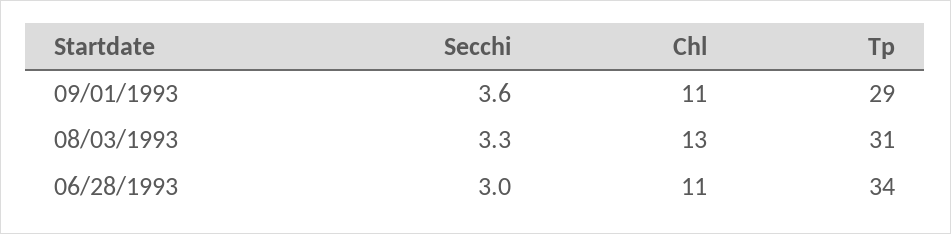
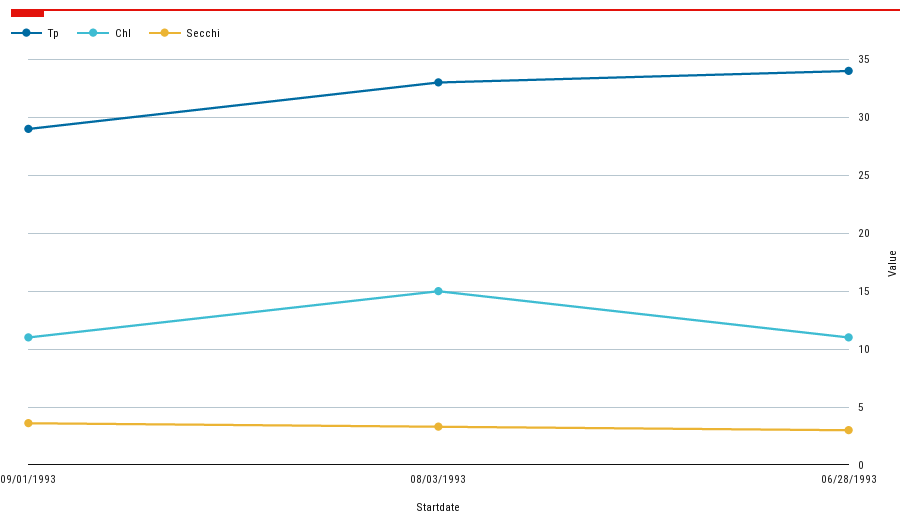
  {
    "Secchi": {
      "09/01/1993": 3.6,
      "08/03/1993": 3.3,
      "06/28/1993": 3
    },
    "Chl": {
      "09/01/1993": 11,
-     "08/03/1993": 13,
+     "08/03/1993": 15,
      "06/28/1993": 11
    },
    "Tp": {
      "09/01/1993": 29,
-     "08/03/1993": 31,
+     "08/03/1993": 33,
      "06/28/1993": 34
    }
  }

